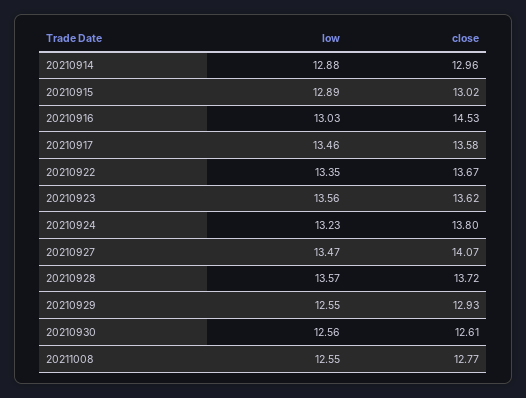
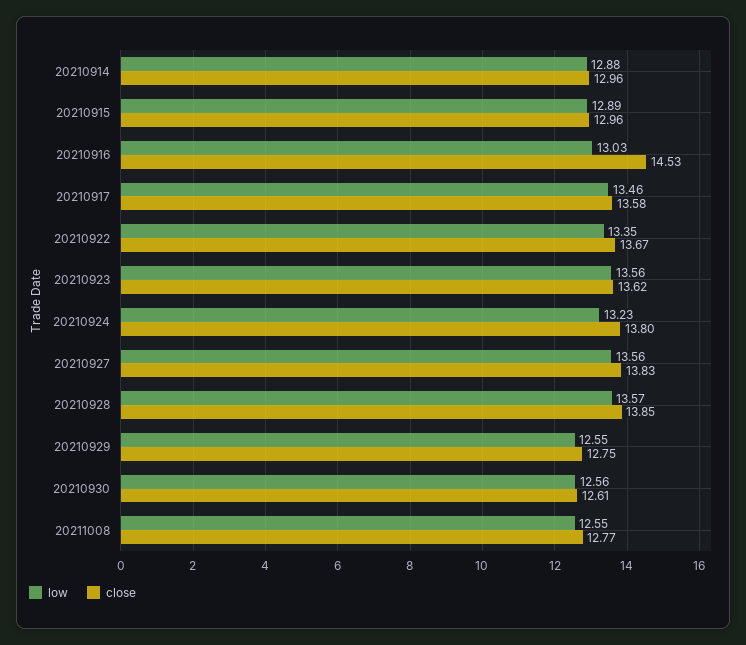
  {
    "low": {
      "20210914": 12.88,
      "20210915": 12.89,
      "20210916": 13.03,
      "20210917": 13.46,
      "20210922": 13.35,
      "20210923": 13.56,
      "20210924": 13.23,
-     "20210927": 13.47,
+     "20210927": 13.56,
      "20210928": 13.57,
      "20210929": 12.55,
      "20210930": 12.56,
      "20211008": 12.55
    },
    "close": {
      "20210914": 12.96,
-     "20210915": 13.02,
+     "20210915": 12.96,
      "20210916": 14.53,
      "20210917": 13.58,
      "20210922": 13.67,
      "20210923": 13.62,
      "20210924": 13.8,
-     "20210927": 14.07,
+     "20210927": 13.83,
-     "20210928": 13.72,
+     "20210928": 13.85,
-     "20210929": 12.93,
+     "20210929": 12.75,
      "20210930": 12.61,
      "20211008": 12.77
    }
  }

